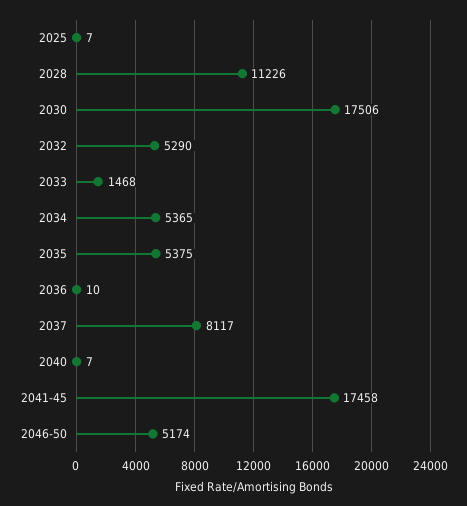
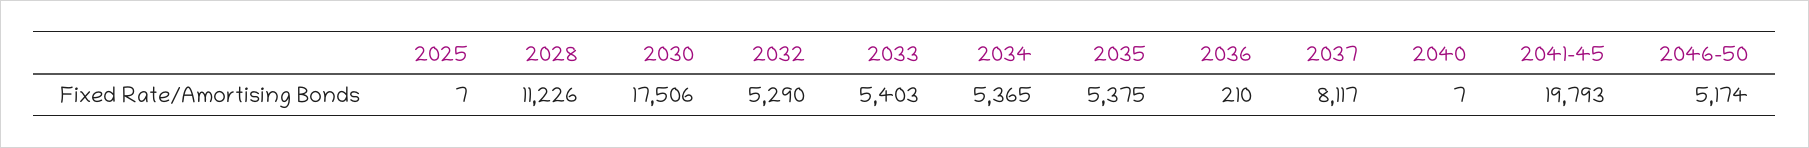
  {
    "2025": 7,
    "2028": 11226,
    "2030": 17506,
    "2032": 5290,
-   "2033": 1468,
+   "2033": 5403,
    "2034": 5365,
    "2035": 5375,
-   "2036": 10,
+   "2036": 210,
    "2037": 8117,
    "2040": 7,
-   "2041-45": 17458,
+   "2041-45": 19793,
    "2046-50": 5174
  }

